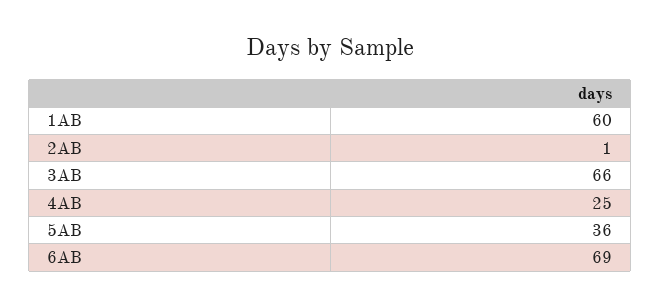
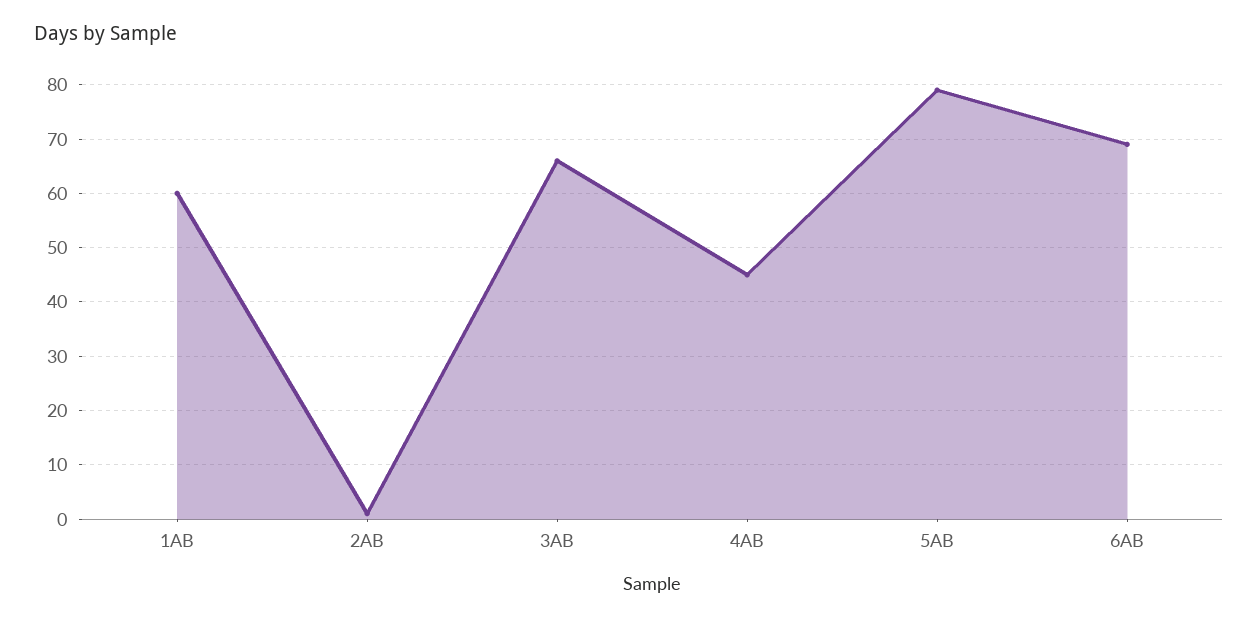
  {
    "1AB": 60,
    "2AB": 1,
    "3AB": 66,
-   "4AB": 25,
+   "4AB": 45,
-   "5AB": 36,
+   "5AB": 80,
    "6AB": 69
  }

